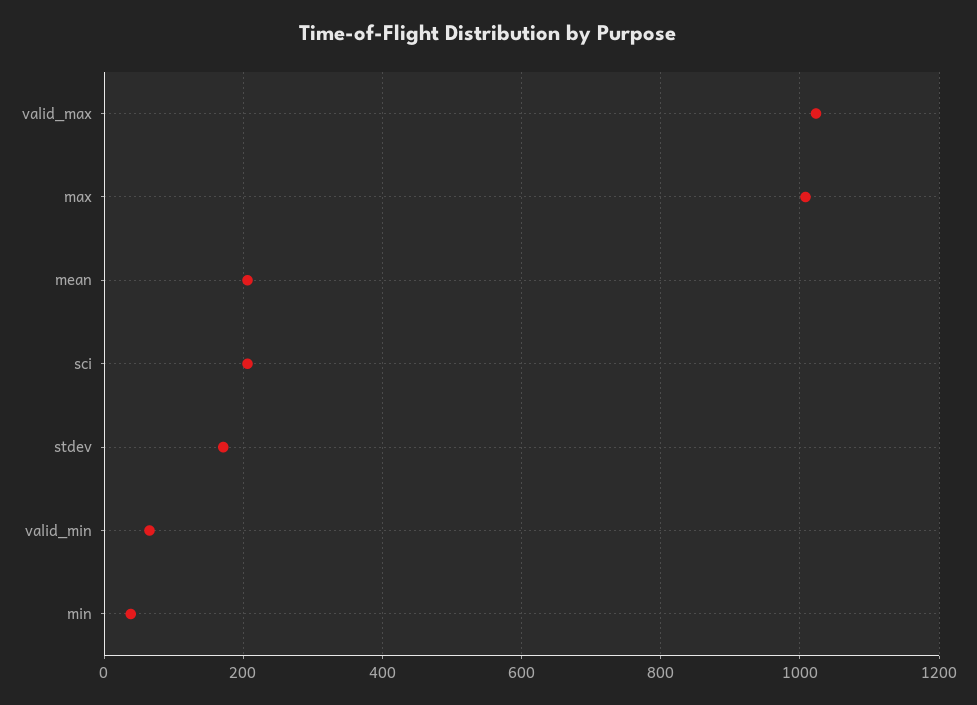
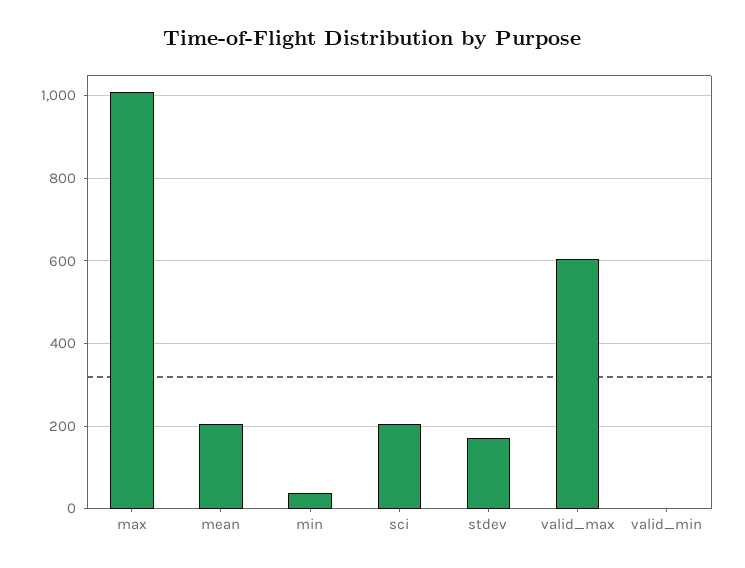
  {
-   "valid_max": 1020,
+   "valid_max": 600,
    "max": 1000,
    "mean": 200,
    "sci": 200,
    "stdev": 180,
-   "valid_min": 60,
+   "valid_min": 0,
    "min": 40
  }

